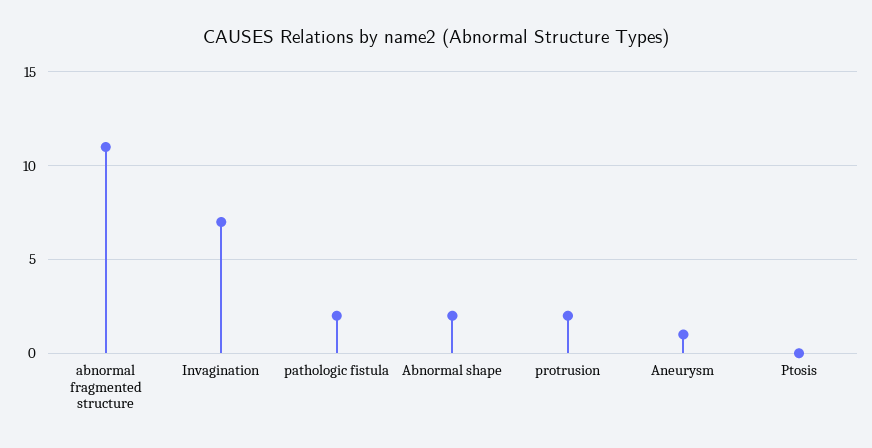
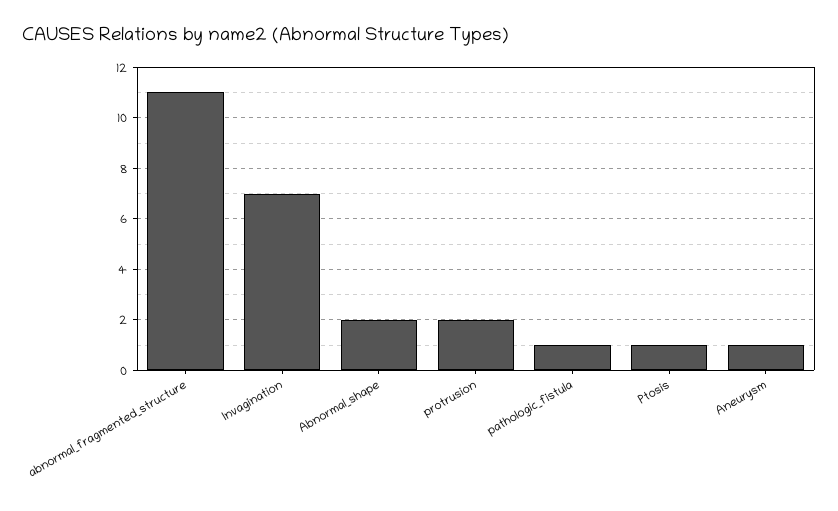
  {
    "abnormal fragmented structure": 11,
    "Invagination": 7,
-   "pathologic fistula": 2,
+   "pathologic fistula": 1,
    "Abnormal shape": 2,
    "protrusion": 2,
    "Aneurysm": 1,
-   "Ptosis": 0
+   "Ptosis": 1
  }

